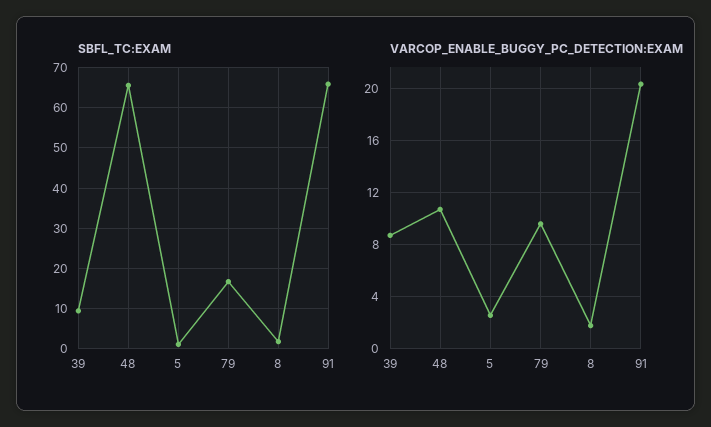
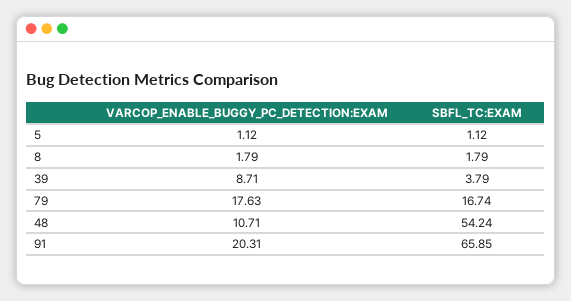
  {
    "SBFL_TC:EXAM": {
-     "39": 10,
+     "39": 3.79,
-     "48": 66,
+     "48": 54.24,
      "5": 1.12,
      "79": 16.74,
      "8": 1.79,
      "91": 65.85
    },
    "VARCOP_ENABLE_BUGGY_PC_DETECTION:EXAM": {
      "39": 8.71,
      "48": 10.71,
-     "5": 2.5,
+     "5": 1.12,
-     "79": 9.5,
+     "79": 17.63,
      "8": 1.79,
      "91": 20.31
    }
  }

